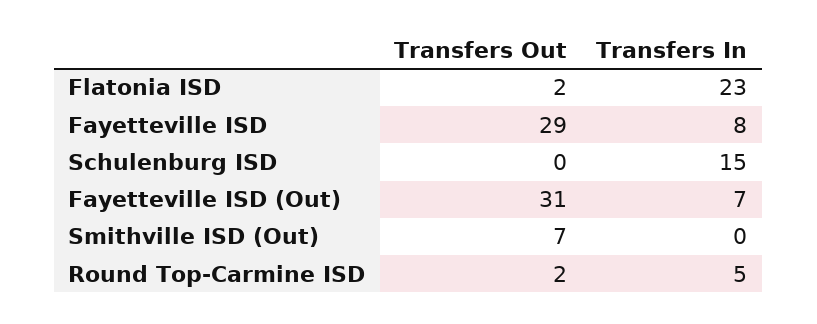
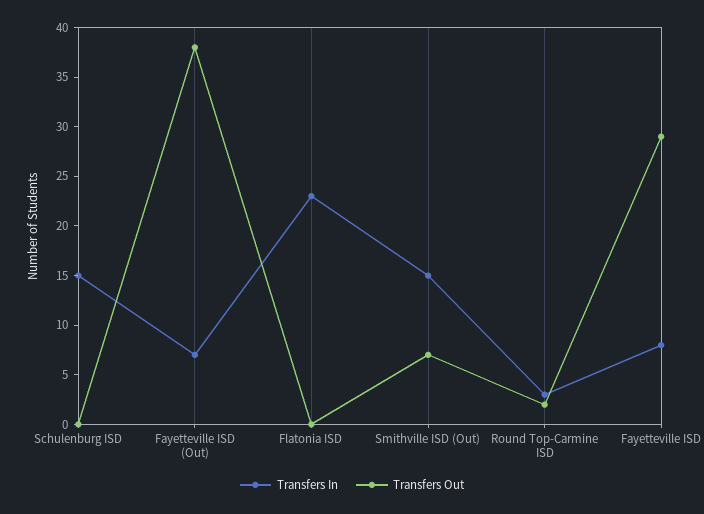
  {
    "Transfers Out": {
-     "Flatonia ISD": 2,
+     "Flatonia ISD": 0,
      "Fayetteville ISD": 29,
      "Schulenburg ISD": 0,
-     "Fayetteville ISD (Out)": 31,
+     "Fayetteville ISD (Out)": 38,
      "Smithville ISD (Out)": 7,
      "Round Top-Carmine ISD": 2
    },
    "Transfers In": {
      "Flatonia ISD": 23,
      "Fayetteville ISD": 8,
      "Schulenburg ISD": 15,
      "Fayetteville ISD (Out)": 7,
-     "Smithville ISD (Out)": 0,
+     "Smithville ISD (Out)": 15,
-     "Round Top-Carmine ISD": 5
+     "Round Top-Carmine ISD": 3
    }
  }

